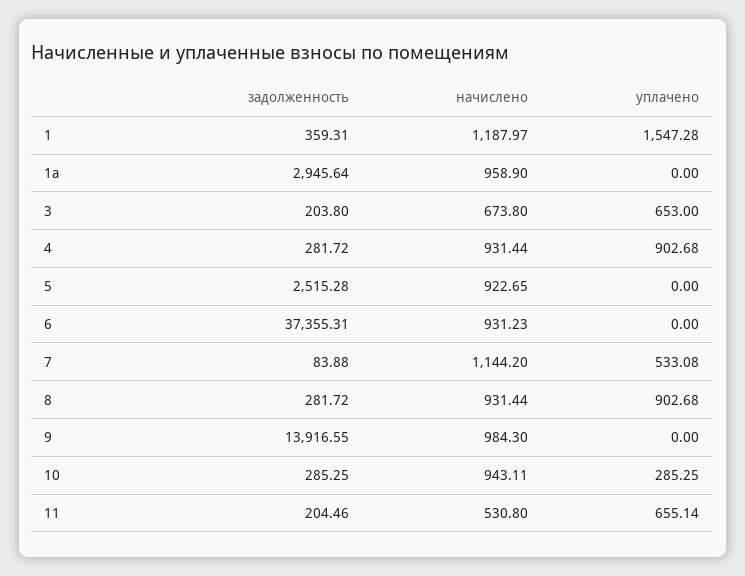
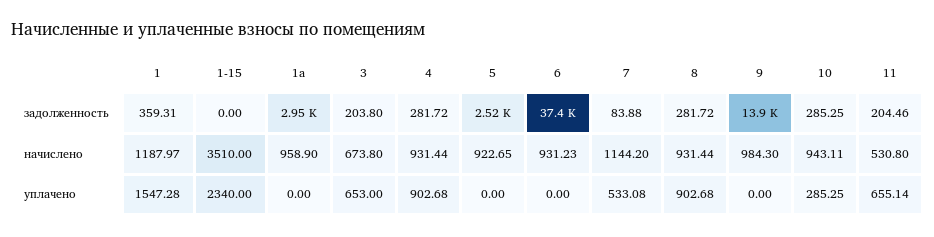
  {
    "задолженность": {
      "1": 359.31,
      "1а": 2945.64,
      "3": 203.8,
      "4": 281.72,
      "5": 2515.28,
      "6": 37355.31,
      "7": 83.88,
      "8": 281.72,
      "9": 13916.55,
      "10": 285.25,
-     "11": 204.46
+     "11": 204.46,
+     "1-15": 0
    },
    "начислено": {
      "1": 1187.97,
      "1а": 958.9,
      "3": 673.8,
      "4": 931.44,
      "5": 922.65,
      "6": 931.23,
      "7": 1144.2,
      "8": 931.44,
      "9": 984.3,
      "10": 943.11,
-     "11": 530.8
+     "11": 530.8,
+     "1-15": 3510
    },
    "уплачено": {
      "1": 1547.28,
      "1а": 0,
      "3": 653,
      "4": 902.68,
      "5": 0,
      "6": 0,
      "7": 533.08,
      "8": 902.68,
      "9": 0,
      "10": 285.25,
-     "11": 655.14
+     "11": 655.14,
+     "1-15": 2340
    }
  }

